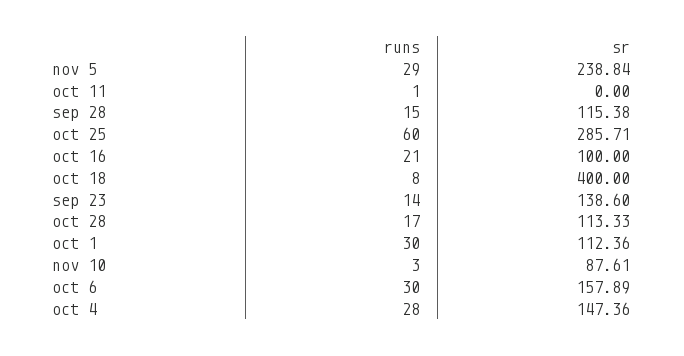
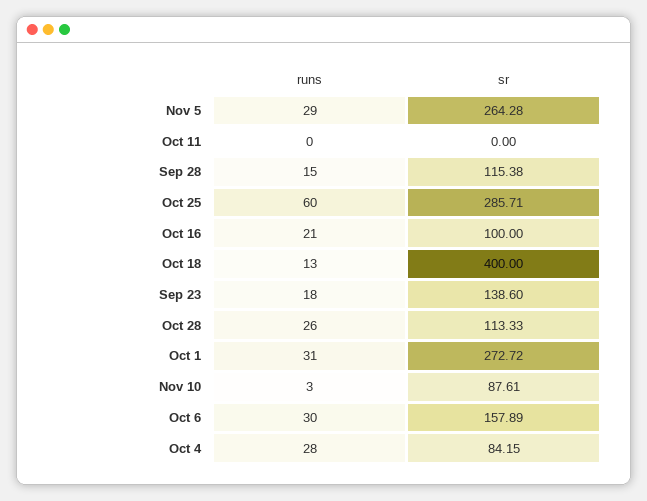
  {
    "runs": {
      "nov 5": 29,
-     "oct 11": 1,
+     "oct 11": 0,
      "sep 28": 15,
      "oct 25": 60,
      "oct 16": 21,
-     "oct 18": 8,
+     "oct 18": 13,
-     "sep 23": 14,
+     "sep 23": 18,
-     "oct 28": 17,
+     "oct 28": 26,
-     "oct 1": 30,
+     "oct 1": 31,
      "nov 10": 3,
      "oct 6": 30,
      "oct 4": 28
    },
    "sr": {
-     "nov 5": 238.84,
+     "nov 5": 264.28,
      "oct 11": 0,
      "sep 28": 115.38,
      "oct 25": 285.71,
      "oct 16": 100,
      "oct 18": 400,
      "sep 23": 138.6,
      "oct 28": 113.33,
-     "oct 1": 112.36,
+     "oct 1": 272.72,
      "nov 10": 87.61,
      "oct 6": 157.89,
-     "oct 4": 147.36
+     "oct 4": 84.15
    }
  }

